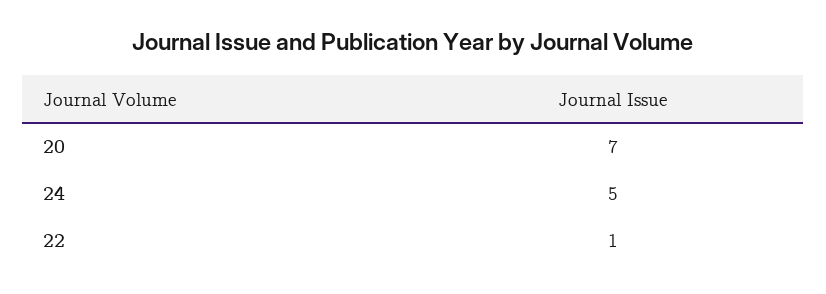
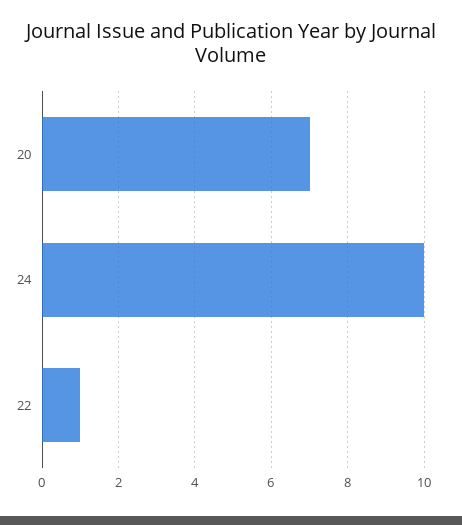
  {
    "20": 7,
-   "24": 5,
+   "24": 10,
    "22": 1
  }

